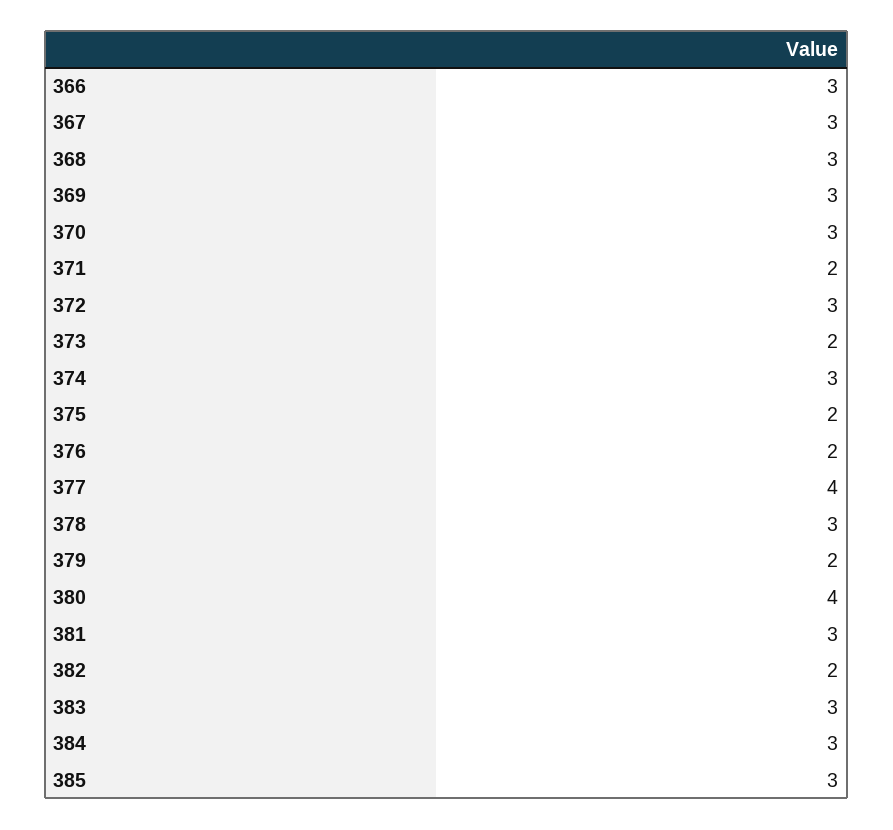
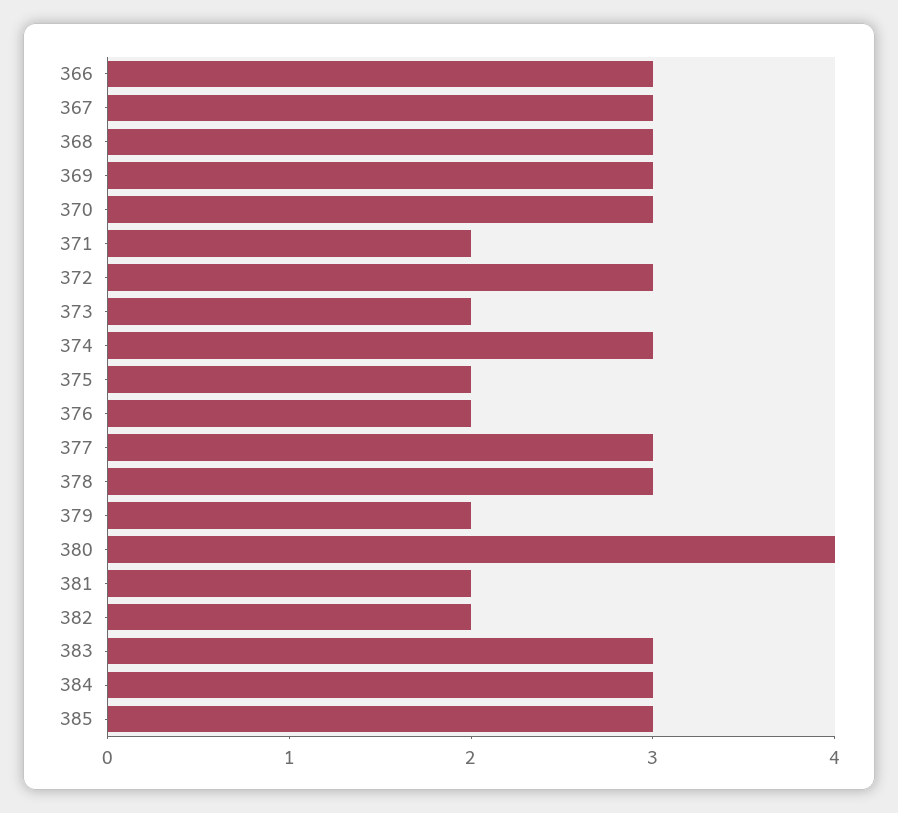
  {
    "366": 3,
    "367": 3,
    "368": 3,
    "369": 3,
    "370": 3,
    "371": 2,
    "372": 3,
    "373": 2,
    "374": 3,
    "375": 2,
    "376": 2,
-   "377": 4,
+   "377": 3,
    "378": 3,
    "379": 2,
    "380": 4,
-   "381": 3,
+   "381": 2,
    "382": 2,
    "383": 3,
    "384": 3,
    "385": 3
  }

